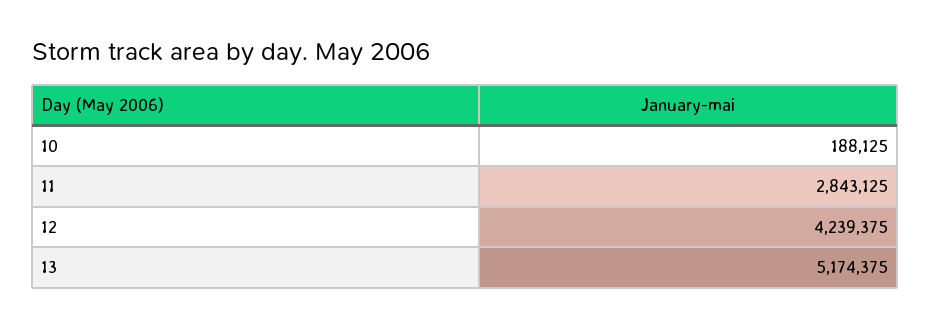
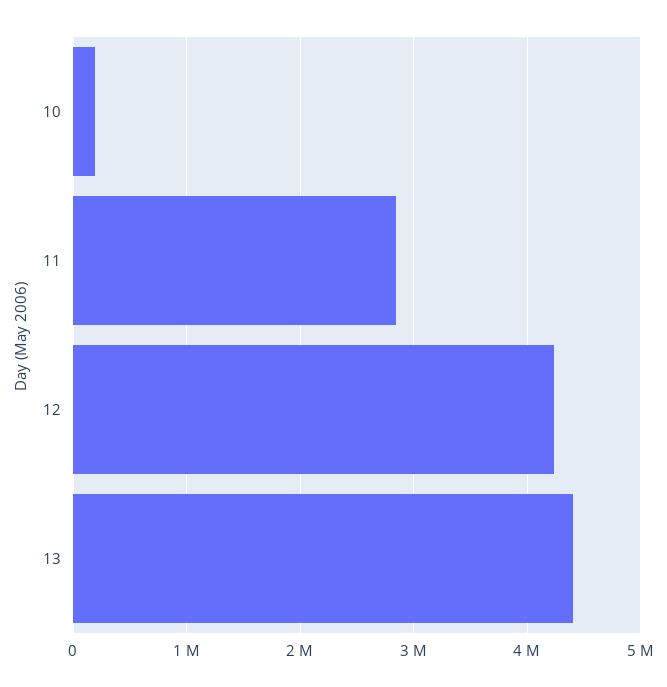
  {
    "10": 188125,
    "11": 2843125,
    "12": 4239375,
-   "13": 5174375
+   "13": 4400000
  }

